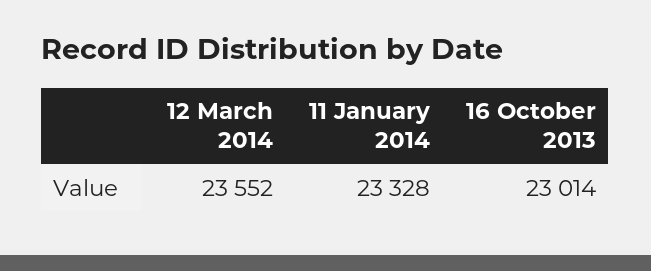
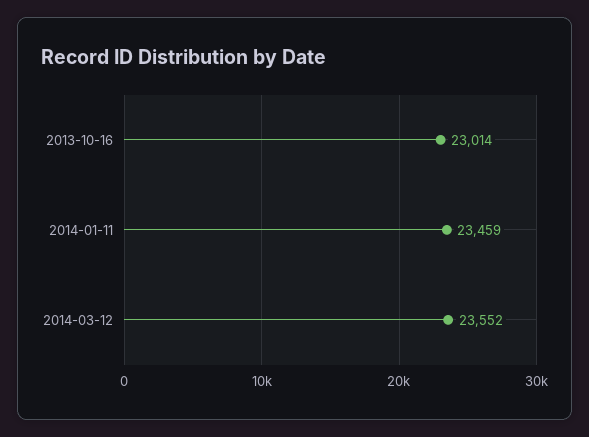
  {
    "12 March 2014": 23552,
-   "11 January 2014": 23328,
+   "11 January 2014": 23459,
    "16 October 2013": 23014
  }

